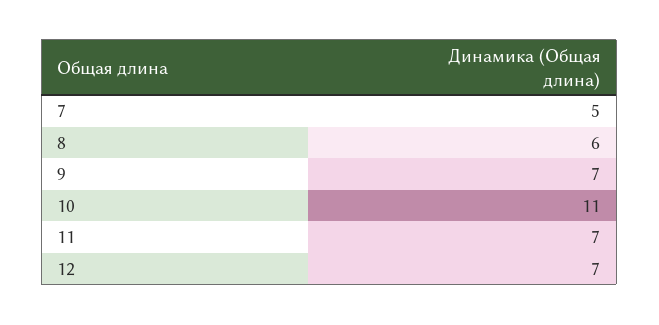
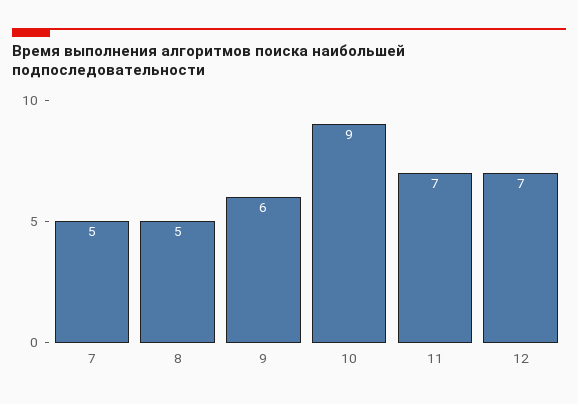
  {
    "7": 5,
-   "8": 6,
+   "8": 5,
-   "9": 7,
+   "9": 6,
-   "10": 11,
+   "10": 9,
    "11": 7,
    "12": 7
  }

